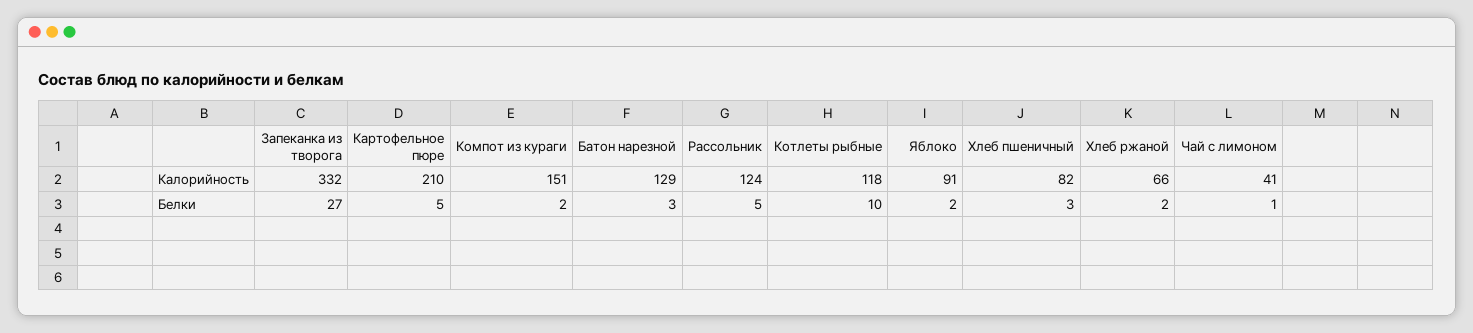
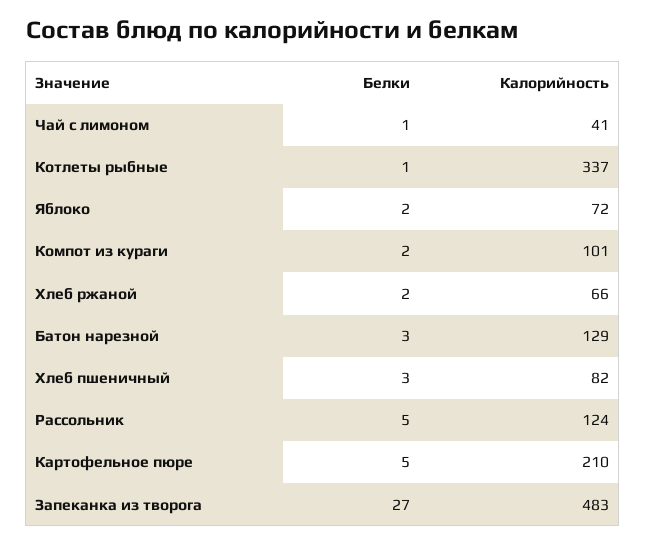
  {
    "Запеканка из творога": {
-     "Калорийность": 332,
+     "Калорийность": 483,
      "Белки": 27
    },
    "Картофельное пюре": {
      "Калорийность": 210,
      "Белки": 5
    },
    "Компот из кураги": {
-     "Калорийность": 151,
+     "Калорийность": 101,
      "Белки": 2
    },
    "Батон нарезной": {
      "Калорийность": 129,
      "Белки": 3
    },
    "Рассольник": {
      "Калорийность": 124,
      "Белки": 5
    },
    "Котлеты рыбные": {
-     "Калорийность": 118,
+     "Калорийность": 337,
-     "Белки": 10
+     "Белки": 1
    },
    "Яблоко": {
-     "Калорийность": 91,
+     "Калорийность": 72,
      "Белки": 2
    },
    "Хлеб пшеничный": {
      "Калорийность": 82,
      "Белки": 3
    },
    "Хлеб ржаной": {
      "Калорийность": 66,
      "Белки": 2
    },
    "Чай с лимоном": {
      "Калорийность": 41,
      "Белки": 1
    }
  }

